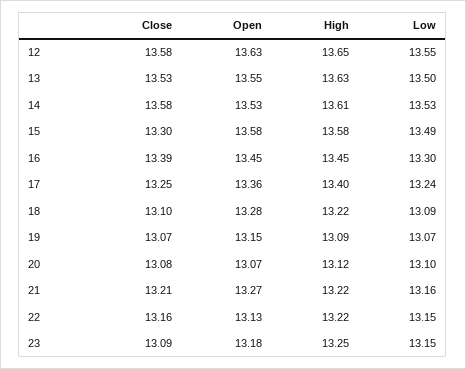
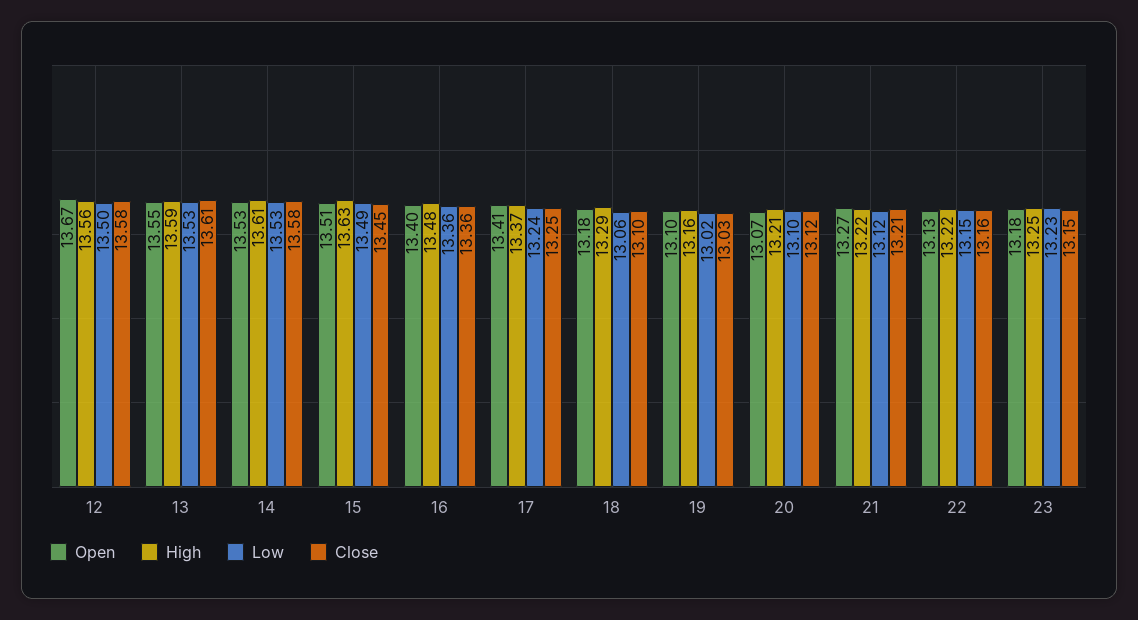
  {
    "Close": {
      "12": 13.58,
-     "13": 13.53,
+     "13": 13.61,
      "14": 13.58,
-     "15": 13.3,
+     "15": 13.45,
-     "16": 13.39,
+     "16": 13.36,
      "17": 13.25,
      "18": 13.1,
-     "19": 13.07,
+     "19": 13.03,
-     "20": 13.08,
+     "20": 13.12,
      "21": 13.21,
      "22": 13.16,
-     "23": 13.09
+     "23": 13.15
    },
    "Open": {
-     "12": 13.63,
+     "12": 13.67,
      "13": 13.55,
      "14": 13.53,
-     "15": 13.58,
+     "15": 13.51,
-     "16": 13.45,
+     "16": 13.4,
-     "17": 13.36,
+     "17": 13.41,
-     "18": 13.28,
+     "18": 13.18,
-     "19": 13.15,
+     "19": 13.1,
      "20": 13.07,
      "21": 13.27,
      "22": 13.13,
      "23": 13.18
    },
    "High": {
-     "12": 13.65,
+     "12": 13.56,
-     "13": 13.63,
+     "13": 13.59,
      "14": 13.61,
-     "15": 13.58,
+     "15": 13.63,
-     "16": 13.45,
+     "16": 13.48,
-     "17": 13.4,
+     "17": 13.37,
-     "18": 13.22,
+     "18": 13.29,
-     "19": 13.09,
+     "19": 13.16,
-     "20": 13.12,
+     "20": 13.21,
      "21": 13.22,
      "22": 13.22,
      "23": 13.25
    },
    "Low": {
-     "12": 13.55,
+     "12": 13.5,
-     "13": 13.5,
+     "13": 13.53,
      "14": 13.53,
      "15": 13.49,
-     "16": 13.3,
+     "16": 13.36,
      "17": 13.24,
-     "18": 13.09,
+     "18": 13.06,
-     "19": 13.07,
+     "19": 13.02,
      "20": 13.1,
-     "21": 13.16,
+     "21": 13.12,
      "22": 13.15,
-     "23": 13.15
+     "23": 13.23
    }
  }

